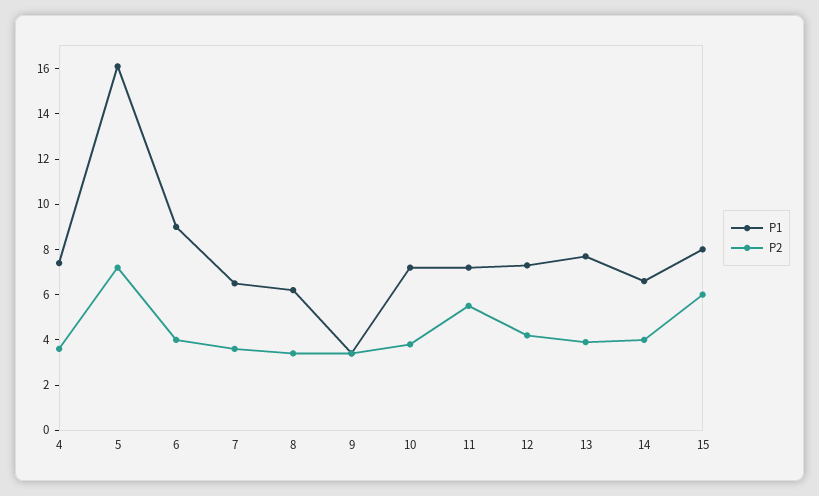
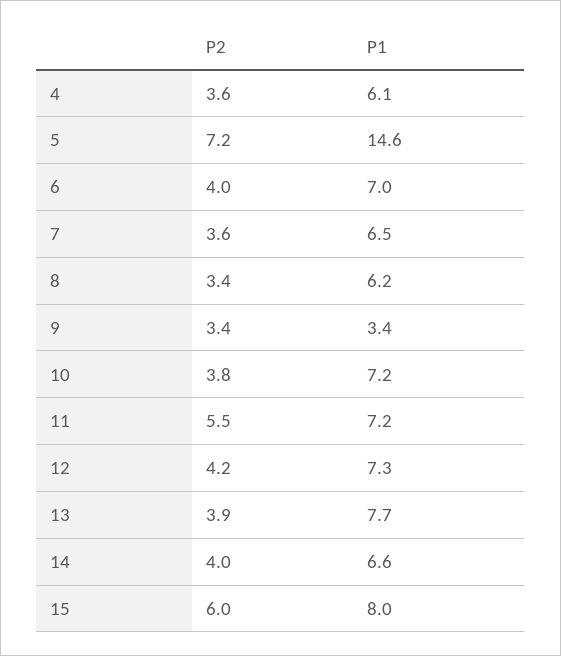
  {
    "P1": {
-     "4": 7.5,
+     "4": 6.1,
-     "5": 16,
+     "5": 14.6,
-     "6": 9,
+     "6": 7,
      "7": 6.5,
      "8": 6.2,
      "9": 3.4,
      "10": 7.2,
      "11": 7.2,
      "12": 7.3,
      "13": 7.7,
      "14": 6.6,
      "15": 8
    },
    "P2": {
      "4": 3.6,
      "5": 7.2,
      "6": 4,
      "7": 3.6,
      "8": 3.4,
      "9": 3.4,
      "10": 3.8,
      "11": 5.5,
      "12": 4.2,
      "13": 3.9,
      "14": 4,
      "15": 6
    }
  }

